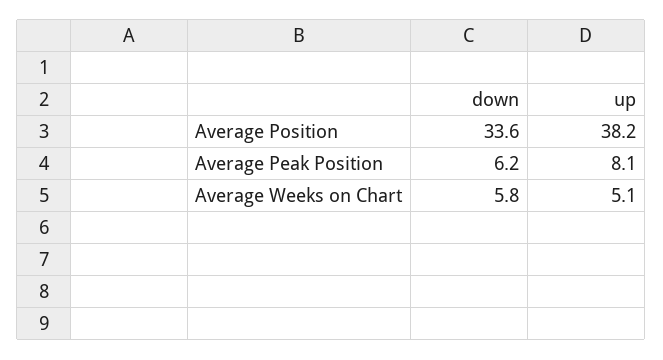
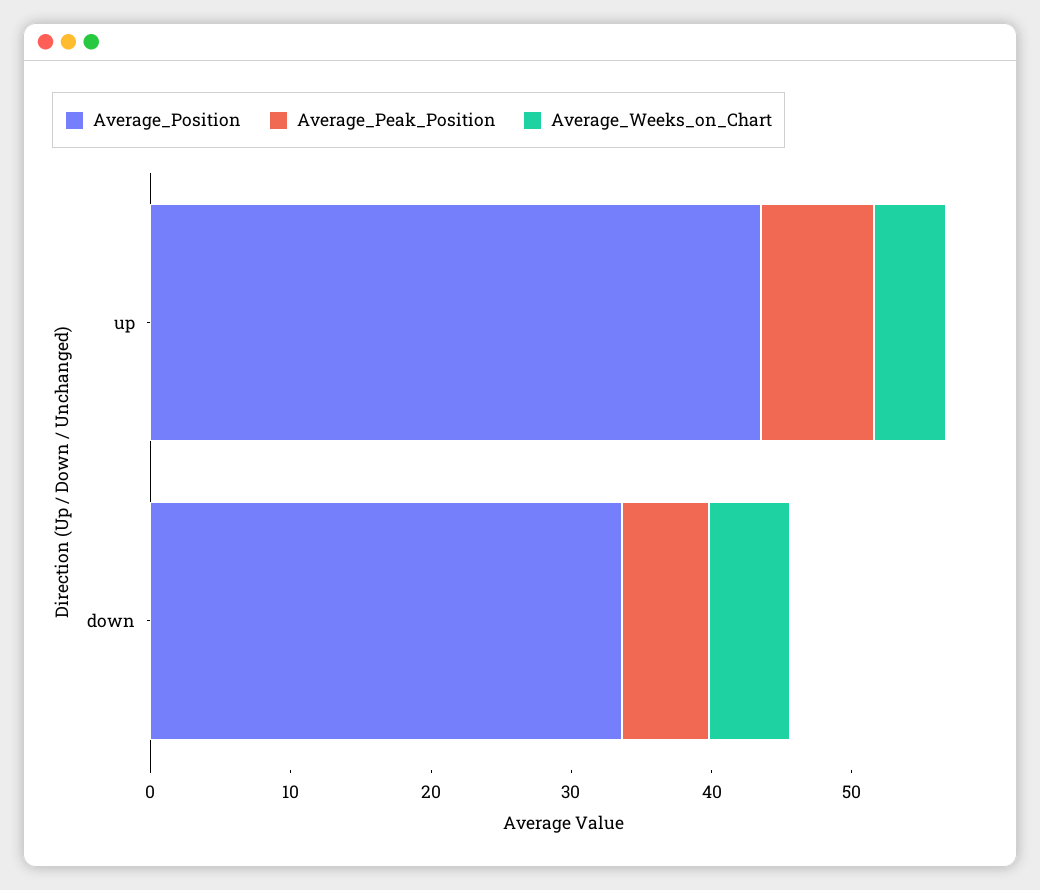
  {
    "Average Position": {
      "down": 33.6,
-     "up": 38.2
+     "up": 44
    },
    "Average Peak Position": {
      "down": 6.2,
      "up": 8.1
    },
    "Average Weeks on Chart": {
      "down": 5.8,
      "up": 5.1
    }
  }

